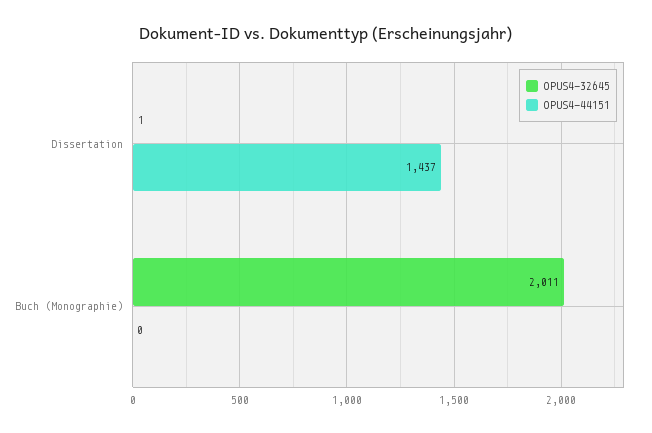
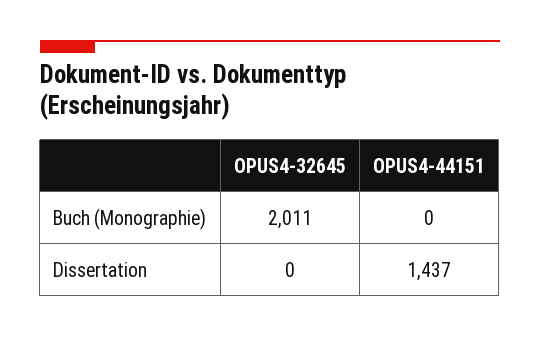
  {
    "OPUS4-32645": {
-     "Dissertation": 1,
+     "Dissertation": 0,
      "Buch (Monographie)": 2011
    },
    "OPUS4-44151": {
      "Dissertation": 1437,
      "Buch (Monographie)": 0
    }
  }

